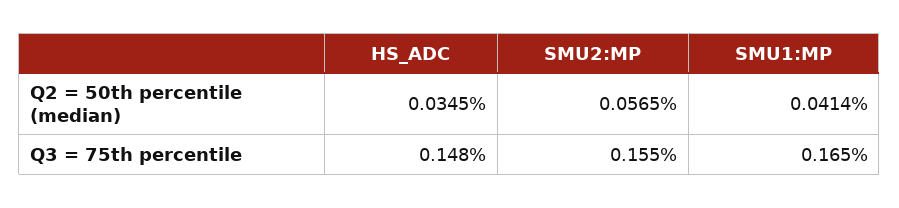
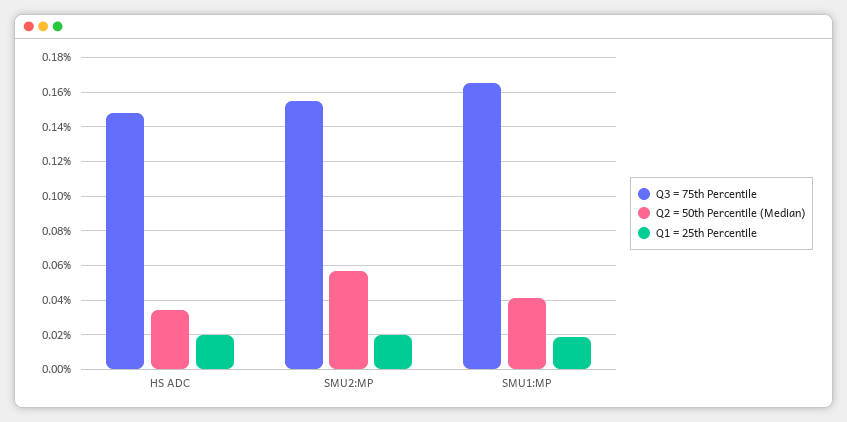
  {
    "Q2 = 50th percentile (median)": {
      "HS_ADC": 0.0345,
      "SMU2:MP": 0.0565,
      "SMU1:MP": 0.0414
    },
    "Q3 = 75th percentile": {
      "HS_ADC": 0.148,
      "SMU2:MP": 0.155,
      "SMU1:MP": 0.165
-   }
+   },
+   "Q1 = 25th Percentile": {
+     "HS_ADC": 0.02,
+     "SMU2:MP": 0.02,
+     "SMU1:MP": 0.02
+   }
  }

